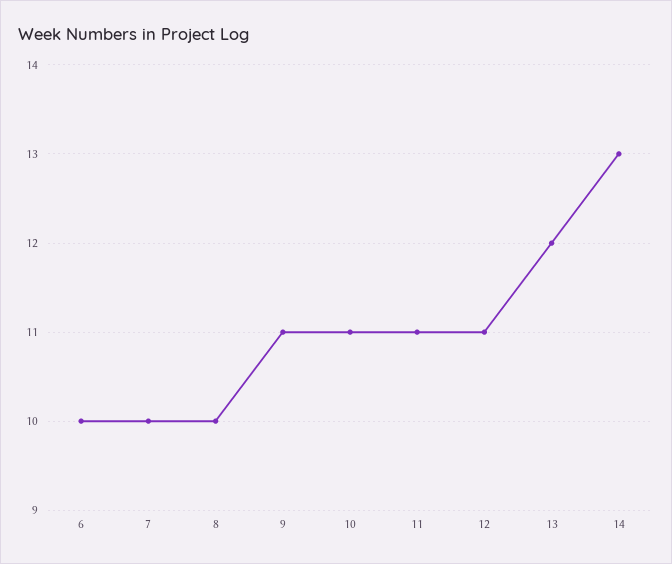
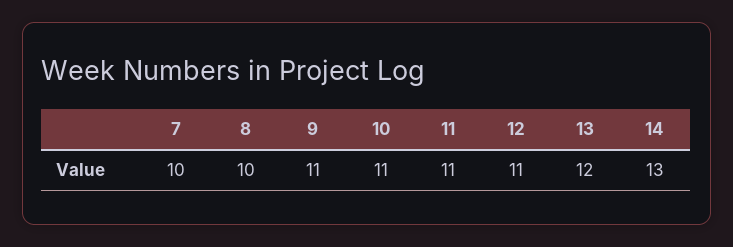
  {
-   "6": 10,
    "7": 10,
    "8": 10,
    "9": 11,
    "10": 11,
    "11": 11,
    "12": 11,
    "13": 12,
    "14": 13
  }

